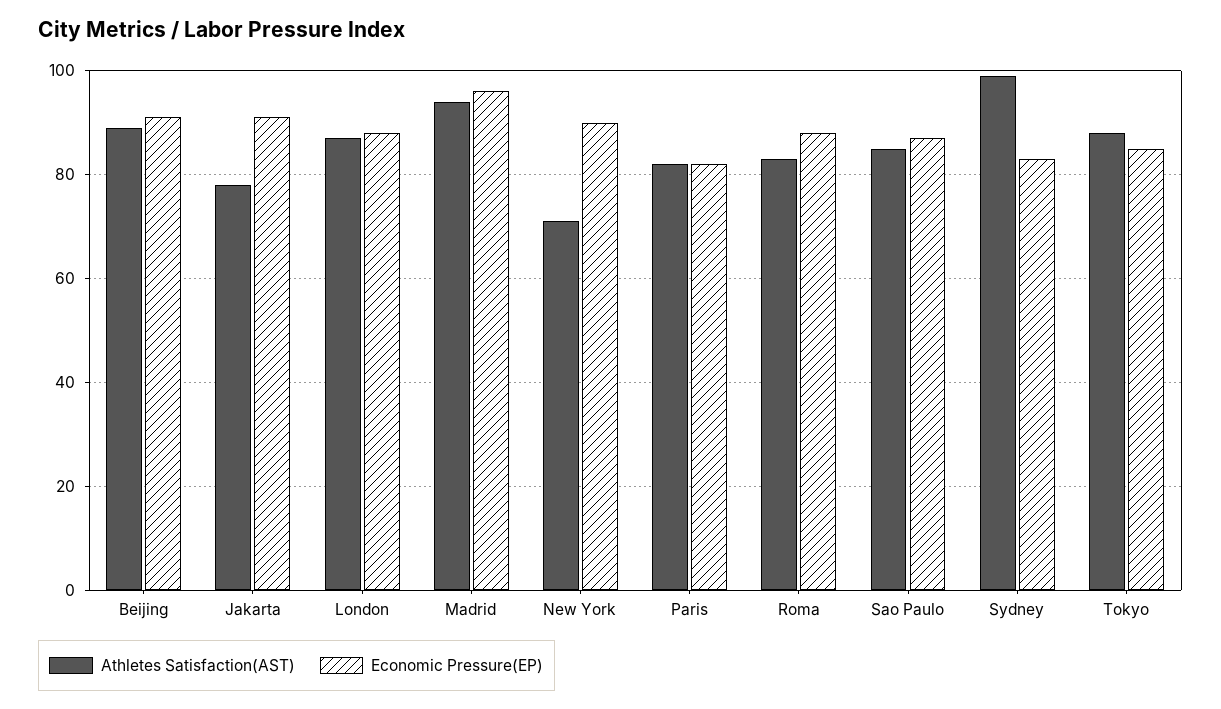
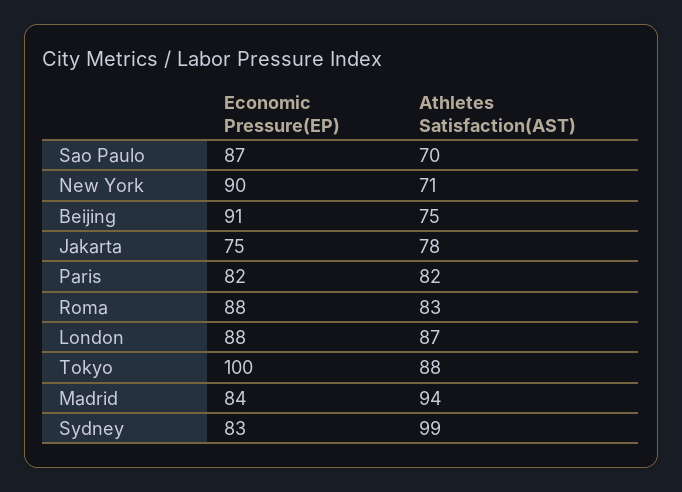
  {
    "Athletes Satisfaction(AST)": {
-     "Beijing": 90,
+     "Beijing": 75,
      "Jakarta": 78,
      "London": 87,
      "Madrid": 94,
      "New York": 71,
      "Paris": 82,
      "Roma": 83,
-     "Sao Paulo": 85,
+     "Sao Paulo": 70,
      "Sydney": 99,
      "Tokyo": 88
    },
    "Economic Pressure(EP)": {
      "Beijing": 91,
-     "Jakarta": 90,
+     "Jakarta": 75,
      "London": 88,
-     "Madrid": 95,
+     "Madrid": 84,
      "New York": 90,
      "Paris": 82,
      "Roma": 88,
      "Sao Paulo": 87,
      "Sydney": 83,
-     "Tokyo": 85
+     "Tokyo": 100
    }
  }

